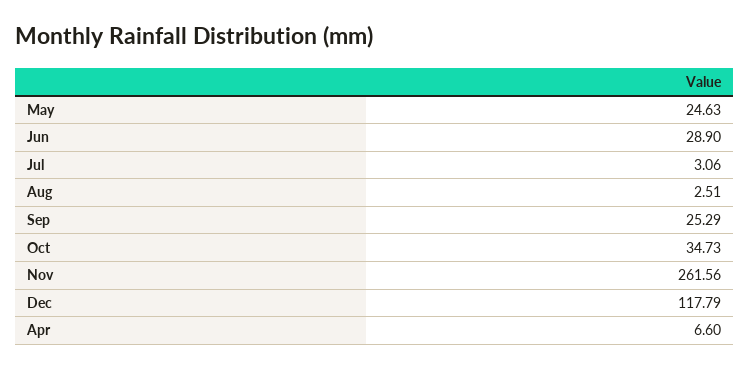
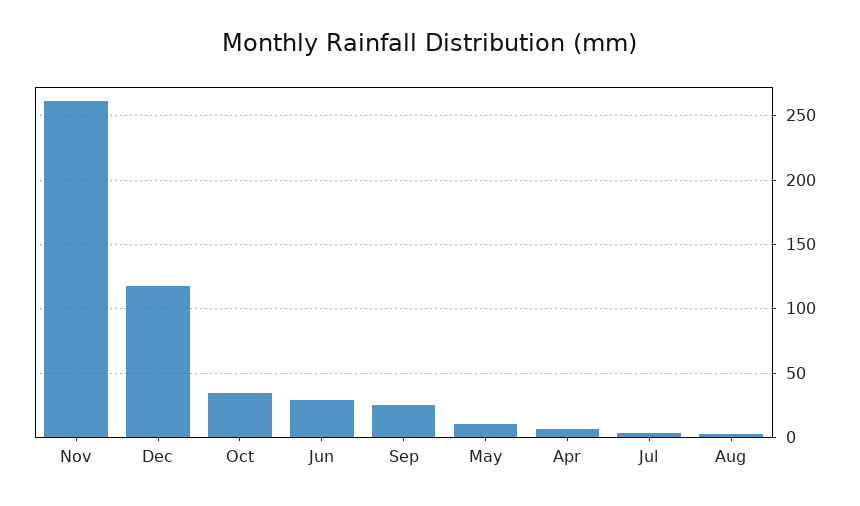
  {
-   "May": 24.63,
+   "May": 10,
    "Jun": 28.9,
    "Jul": 3.06,
    "Aug": 2.51,
    "Sep": 25.29,
    "Oct": 34.73,
    "Nov": 261.56,
    "Dec": 117.79,
    "Apr": 6.6
  }

